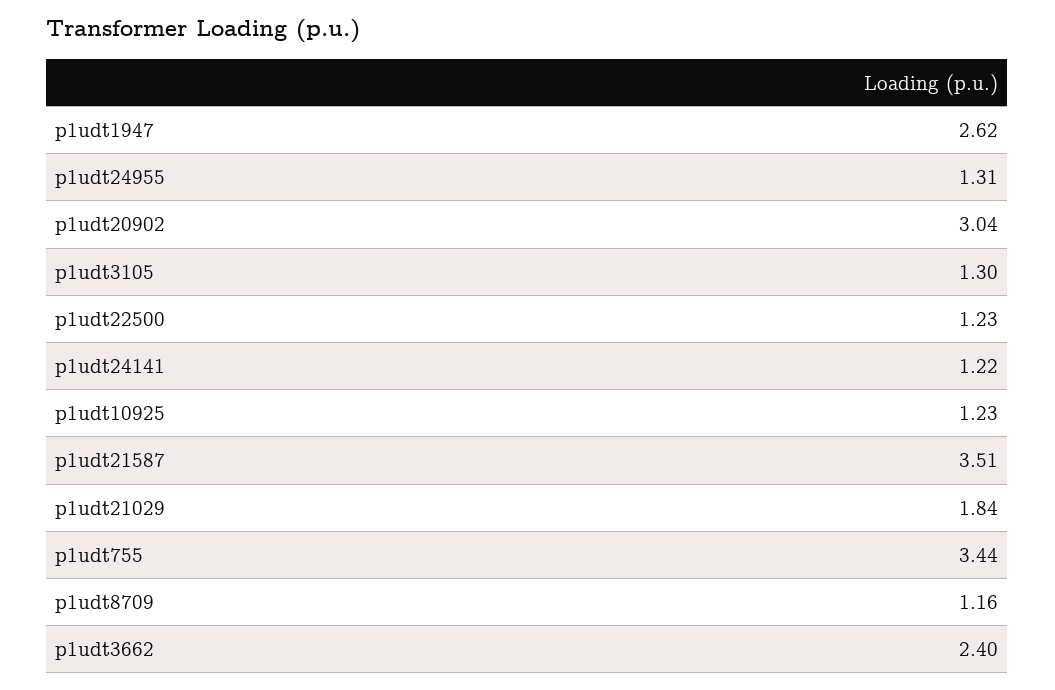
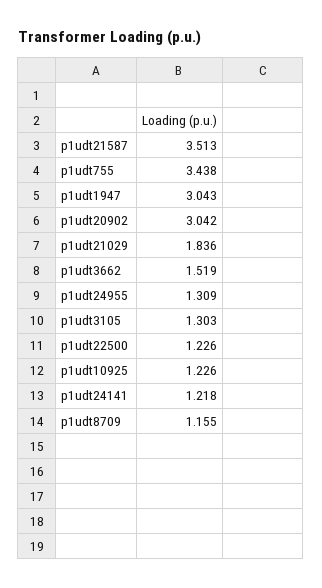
  {
-   "p1udt1947": 2.62,
+   "p1udt1947": 3.043,
    "p1udt24955": 1.309,
    "p1udt20902": 3.042,
    "p1udt3105": 1.303,
    "p1udt22500": 1.226,
    "p1udt24141": 1.218,
    "p1udt10925": 1.226,
    "p1udt21587": 3.513,
    "p1udt21029": 1.836,
    "p1udt755": 3.438,
    "p1udt8709": 1.155,
-   "p1udt3662": 2.4
+   "p1udt3662": 1.519
  }

